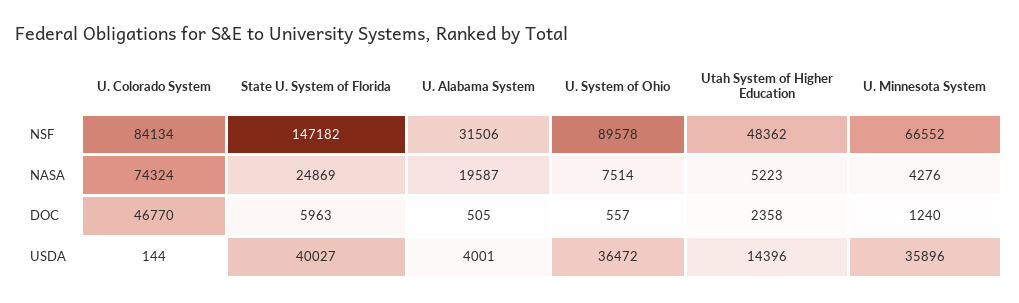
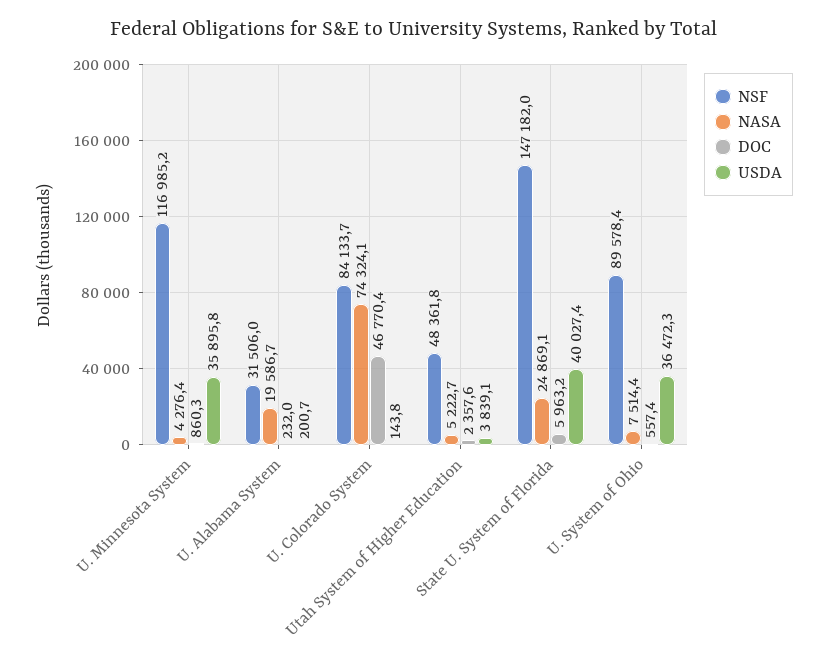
  {
    "NSF": {
      "U. Colorado System": 84133.7,
      "State U. System of Florida": 147182,
      "U. Alabama System": 31506,
      "U. System of Ohio": 89578.4,
      "Utah System of Higher Education": 48361.8,
-     "U. Minnesota System": 66552
+     "U. Minnesota System": 116985.2
    },
    "NASA": {
      "U. Colorado System": 74324.1,
      "State U. System of Florida": 24869.1,
      "U. Alabama System": 19586.7,
      "U. System of Ohio": 7514.4,
      "Utah System of Higher Education": 5222.7,
      "U. Minnesota System": 4276.4
    },
    "DOC": {
      "U. Colorado System": 46770.4,
      "State U. System of Florida": 5963.2,
-     "U. Alabama System": 505,
+     "U. Alabama System": 232,
      "U. System of Ohio": 557.4,
      "Utah System of Higher Education": 2357.6,
-     "U. Minnesota System": 1240
+     "U. Minnesota System": 860.3
    },
    "USDA": {
      "U. Colorado System": 143.8,
      "State U. System of Florida": 40027.4,
-     "U. Alabama System": 4001,
+     "U. Alabama System": 200.7,
      "U. System of Ohio": 36472.3,
-     "Utah System of Higher Education": 14396,
+     "Utah System of Higher Education": 3839.1,
      "U. Minnesota System": 35895.8
    }
  }

